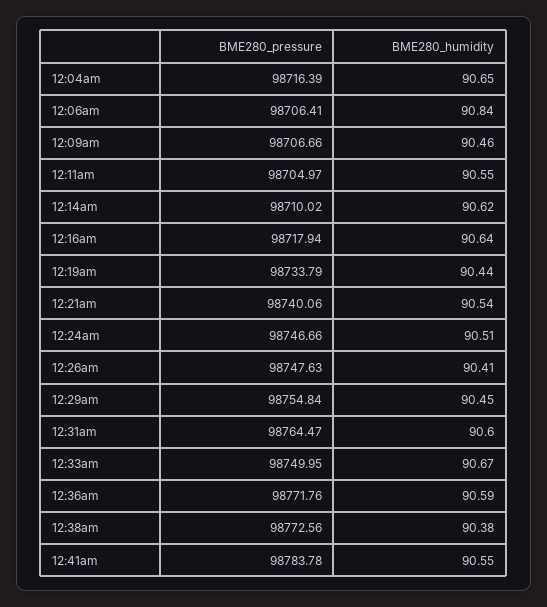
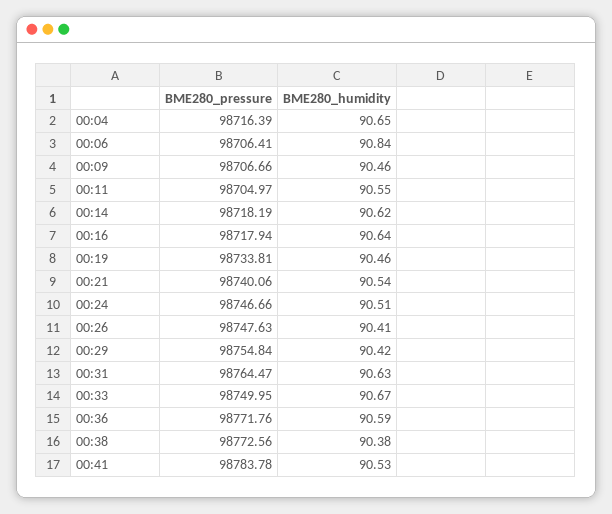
  {
    "BME280_pressure": {
      "12:04am": 98716.39,
      "12:06am": 98706.41,
      "12:09am": 98706.66,
      "12:11am": 98704.97,
-     "12:14am": 98710.02,
+     "12:14am": 98718.19,
      "12:16am": 98717.94,
-     "12:19am": 98733.79,
+     "12:19am": 98733.81,
      "12:21am": 98740.06,
      "12:24am": 98746.66,
      "12:26am": 98747.63,
      "12:29am": 98754.84,
      "12:31am": 98764.47,
      "12:33am": 98749.95,
      "12:36am": 98771.76,
      "12:38am": 98772.56,
      "12:41am": 98783.78
    },
    "BME280_humidity": {
      "12:04am": 90.65,
      "12:06am": 90.84,
      "12:09am": 90.46,
      "12:11am": 90.55,
      "12:14am": 90.62,
      "12:16am": 90.64,
-     "12:19am": 90.44,
+     "12:19am": 90.46,
      "12:21am": 90.54,
      "12:24am": 90.51,
      "12:26am": 90.41,
-     "12:29am": 90.45,
+     "12:29am": 90.42,
-     "12:31am": 90.6,
+     "12:31am": 90.63,
      "12:33am": 90.67,
      "12:36am": 90.59,
      "12:38am": 90.38,
-     "12:41am": 90.55
+     "12:41am": 90.53
    }
  }

